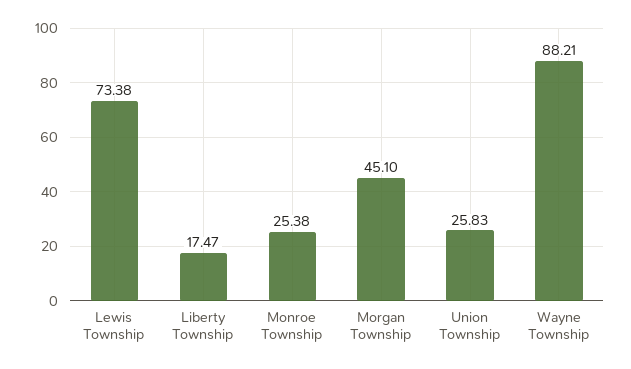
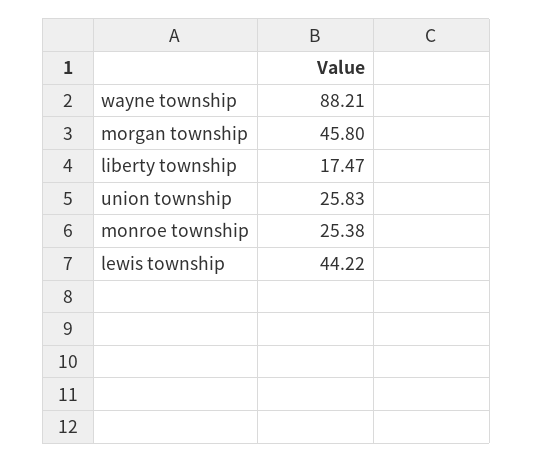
  {
-   "Lewis Township": 73.38,
+   "Lewis Township": 44.22,
    "Liberty Township": 17.47,
    "Monroe Township": 25.38,
-   "Morgan Township": 45.1,
+   "Morgan Township": 45.8,
    "Union Township": 25.83,
    "Wayne Township": 88.21
  }

